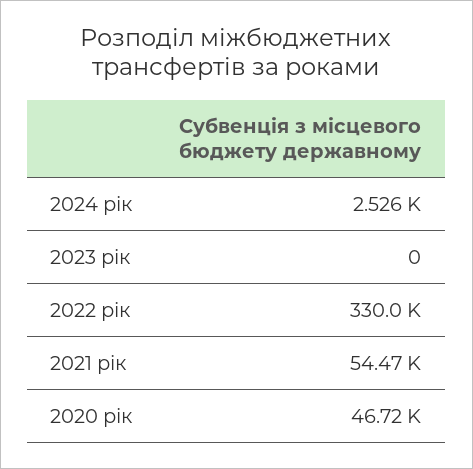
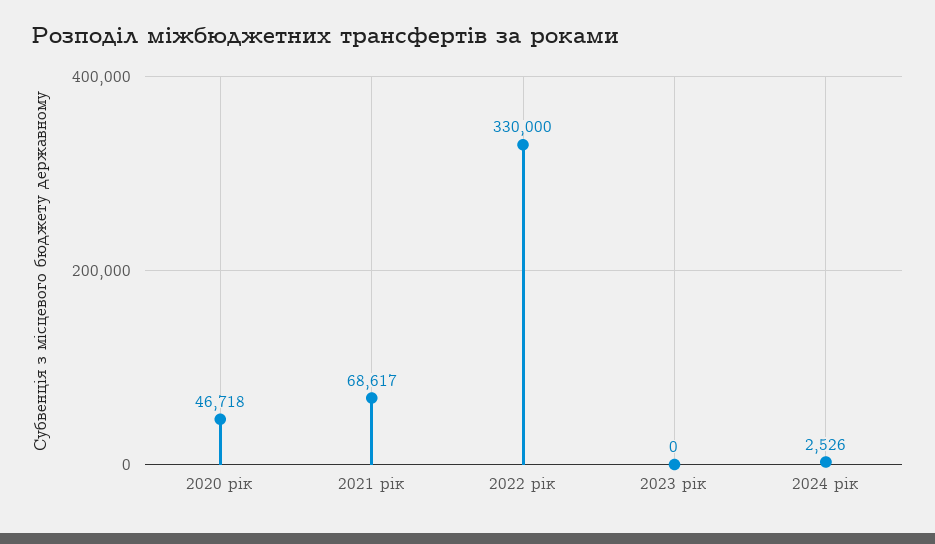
  {
    "2024 рік": 2526,
    "2023 рік": 0,
    "2022 рік": 330000,
-   "2021 рік": 54470,
+   "2021 рік": 68617,
    "2020 рік": 46718
  }

